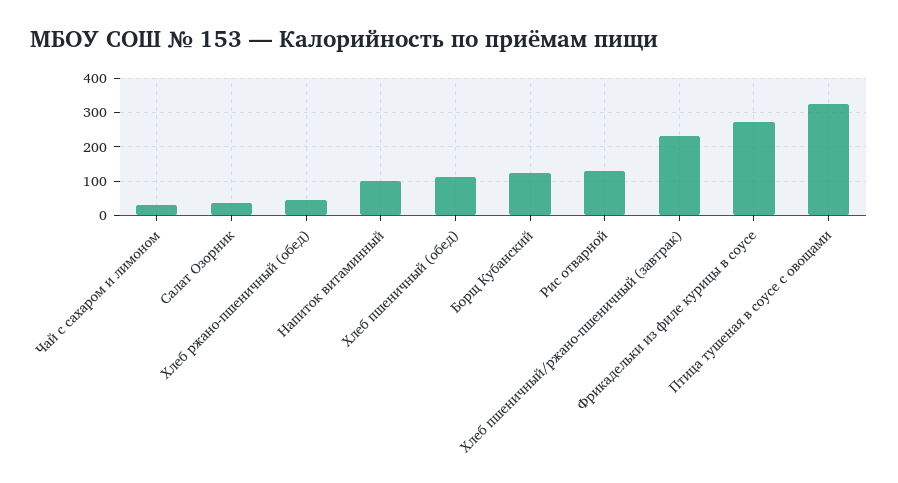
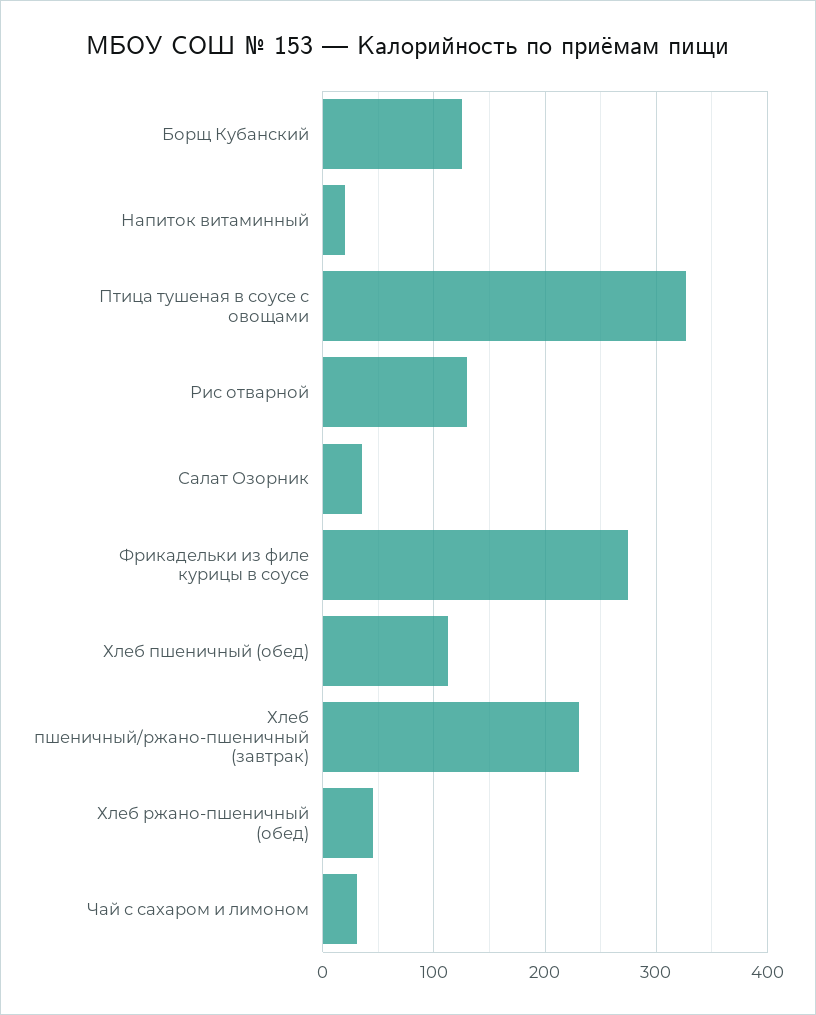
  {
    "Чай с сахаром и лимоном": 30,
    "Салат Озорник": 40,
    "Хлеб ржано-пшеничный (обед)": 40,
-   "Напиток витаминный": 100,
+   "Напиток витаминный": 20,
    "Хлеб пшеничный (обед)": 110,
    "Борщ Кубанский": 130,
    "Рис отварной": 130,
    "Хлеб пшеничный/ржано-пшеничный (завтрак)": 230,
    "Фрикадельки из филе курицы в соусе": 270,
    "Птица тушеная в соусе с овощами": 330
  }

